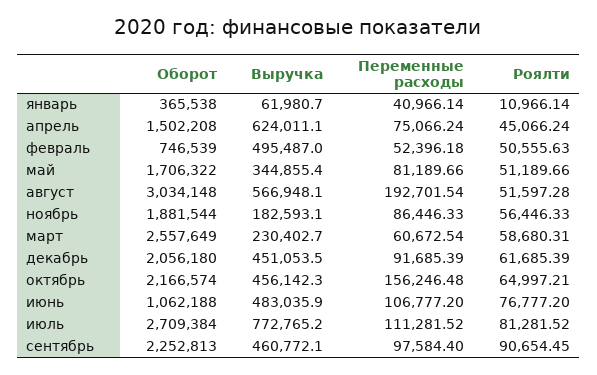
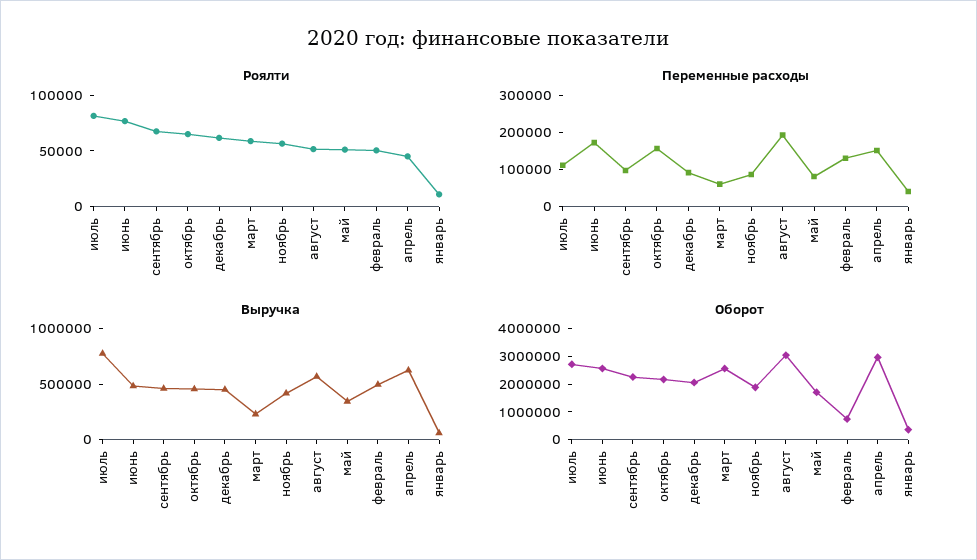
  {
    "Оборот": {
      "январь": 365538,
-     "апрель": 1502208,
+     "апрель": 3000000,
      "февраль": 746539,
      "май": 1706322,
      "август": 3034148,
      "ноябрь": 1881544,
      "март": 2557649,
      "декабрь": 2056180,
      "октябрь": 2166574,
-     "июнь": 1062188,
+     "июнь": 2500000,
      "июль": 2709384,
      "сентябрь": 2252813
    },
    "Выручка": {
      "январь": 61980.7,
      "апрель": 624011.1,
      "февраль": 495487,
      "май": 344855.4,
      "август": 566948.1,
-     "ноябрь": 182593.1,
+     "ноябрь": 400000,
      "март": 230402.7,
      "декабрь": 451053.5,
      "октябрь": 456142.3,
      "июнь": 483035.9,
      "июль": 772765.2,
      "сентябрь": 460772.1
    },
    "Переменные расходы": {
      "январь": 40966.14,
-     "апрель": 75066.24,
+     "апрель": 150000,
-     "февраль": 52396.18,
+     "февраль": 125000,
      "май": 81189.66,
      "август": 192701.54,
      "ноябрь": 86446.33,
      "март": 60672.54,
      "декабрь": 91685.39,
      "октябрь": 156246.48,
-     "июнь": 106777.2,
+     "июнь": 175000,
      "июль": 111281.52,
      "сентябрь": 97584.4
    },
    "Роялти": {
      "январь": 10966.14,
      "апрель": 45066.24,
      "февраль": 50555.63,
      "май": 51189.66,
      "август": 51597.28,
      "ноябрь": 56446.33,
      "март": 58680.31,
      "декабрь": 61685.39,
      "октябрь": 64997.21,
      "июнь": 76777.2,
      "июль": 81281.52,
-     "сентябрь": 90654.45
+     "сентябрь": 70000
    }
  }

